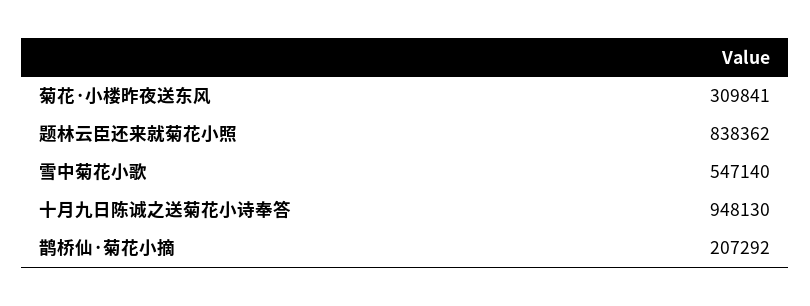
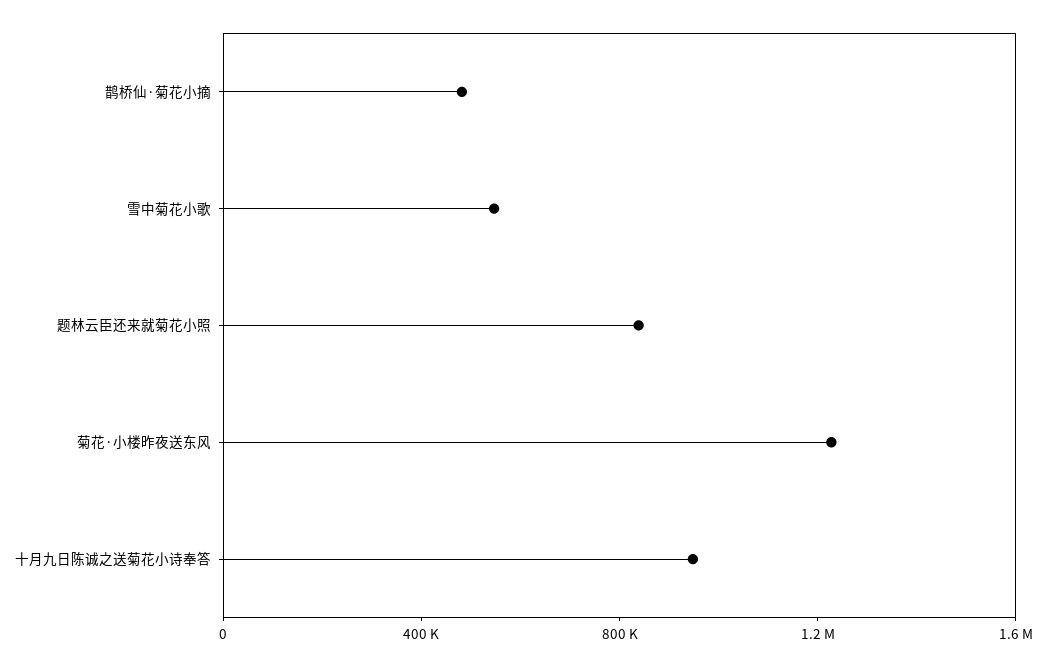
  {
-   "菊花·小楼昨夜送东风": 309841,
+   "菊花·小楼昨夜送东风": 1200000,
    "题林云臣还来就菊花小照": 838362,
    "雪中菊花小歌": 547140,
    "十月九日陈诚之送菊花小诗奉答": 948130,
-   "鹊桥仙·菊花小摘": 207292
+   "鹊桥仙·菊花小摘": 500000
  }

